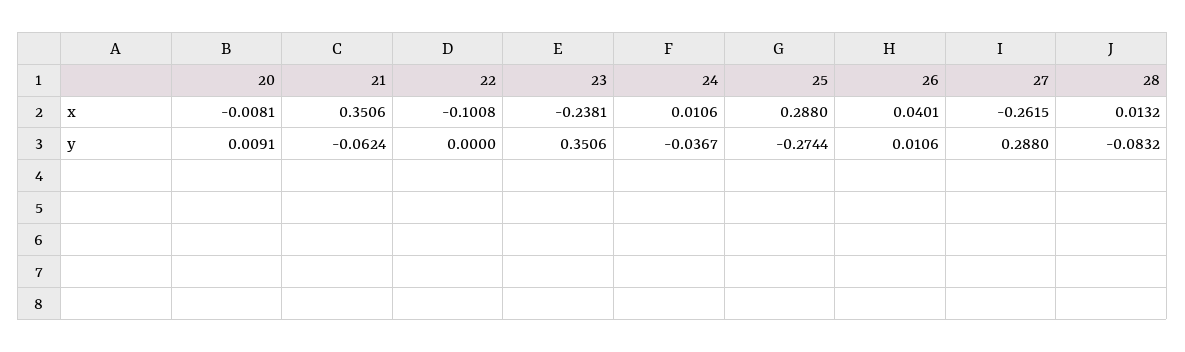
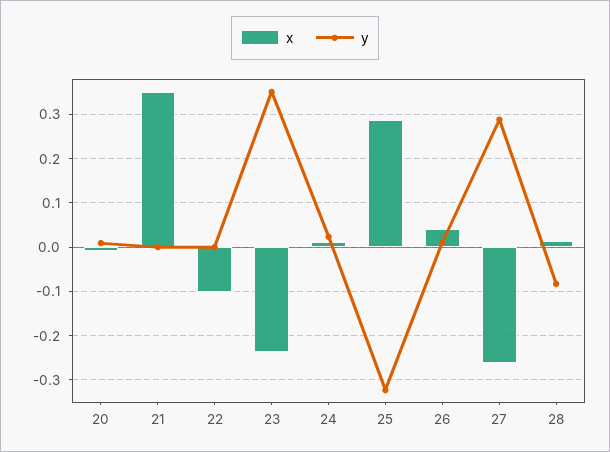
  {
    "x": {
      "20": -0.0081,
      "21": 0.3506,
      "22": -0.1008,
      "23": -0.2381,
      "24": 0.0106,
      "25": 0.288,
      "26": 0.0401,
      "27": -0.2615,
      "28": 0.0132
    },
    "y": {
      "20": 0.0091,
-     "21": -0.0624,
+     "21": 0,
      "22": 0,
      "23": 0.3506,
-     "24": -0.0367,
+     "24": 0.02,
-     "25": -0.2744,
+     "25": -0.32,
      "26": 0.0106,
      "27": 0.288,
      "28": -0.0832
    }
  }

